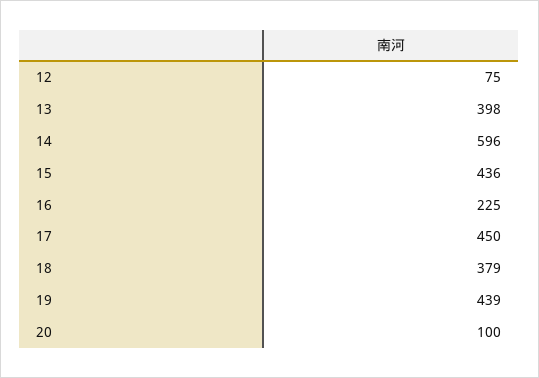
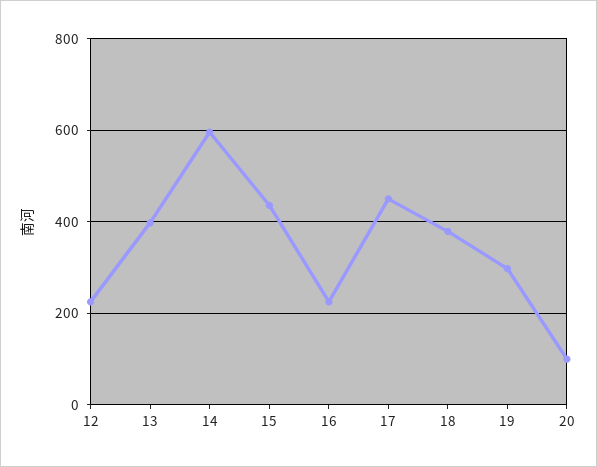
  {
-   "12": 75,
+   "12": 220,
    "13": 398,
    "14": 596,
    "15": 436,
    "16": 225,
    "17": 450,
    "18": 379,
-   "19": 439,
+   "19": 300,
    "20": 100
  }

